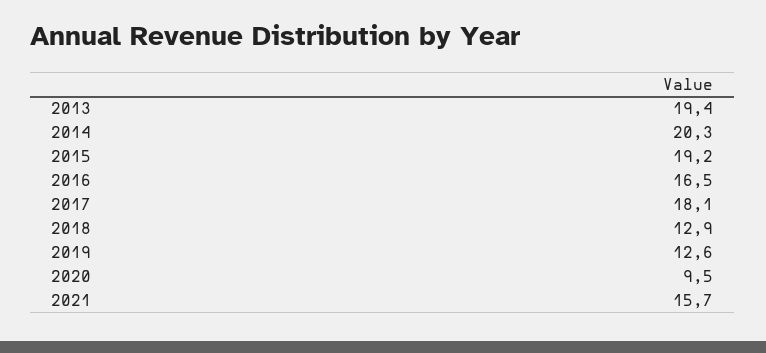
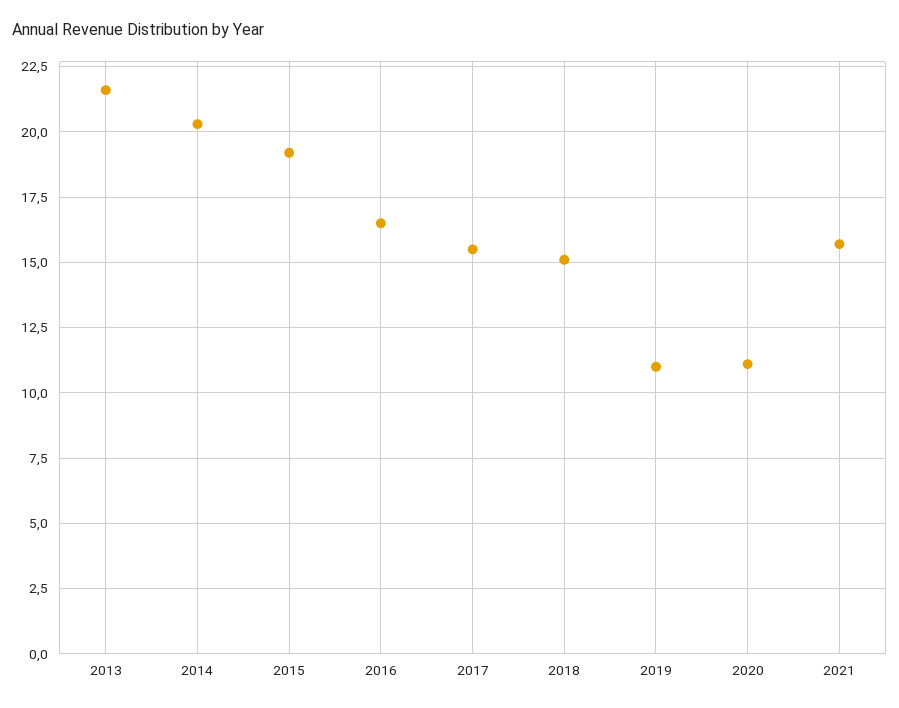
  {
-   "2013": 19.4,
+   "2013": 21.5,
    "2014": 20.3,
    "2015": 19.2,
    "2016": 16.5,
-   "2017": 18.1,
+   "2017": 15.5,
-   "2018": 12.9,
+   "2018": 15,
-   "2019": 12.6,
+   "2019": 11,
-   "2020": 9.5,
+   "2020": 11,
    "2021": 15.7
  }

